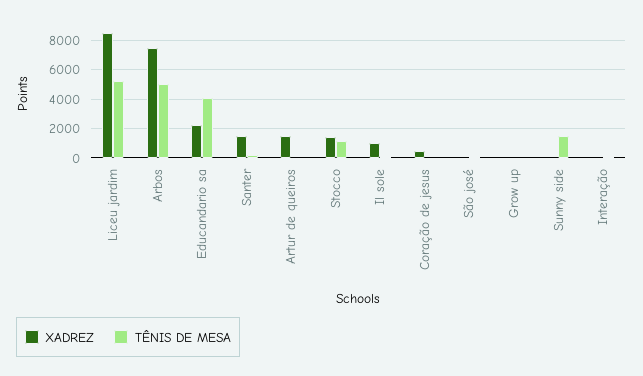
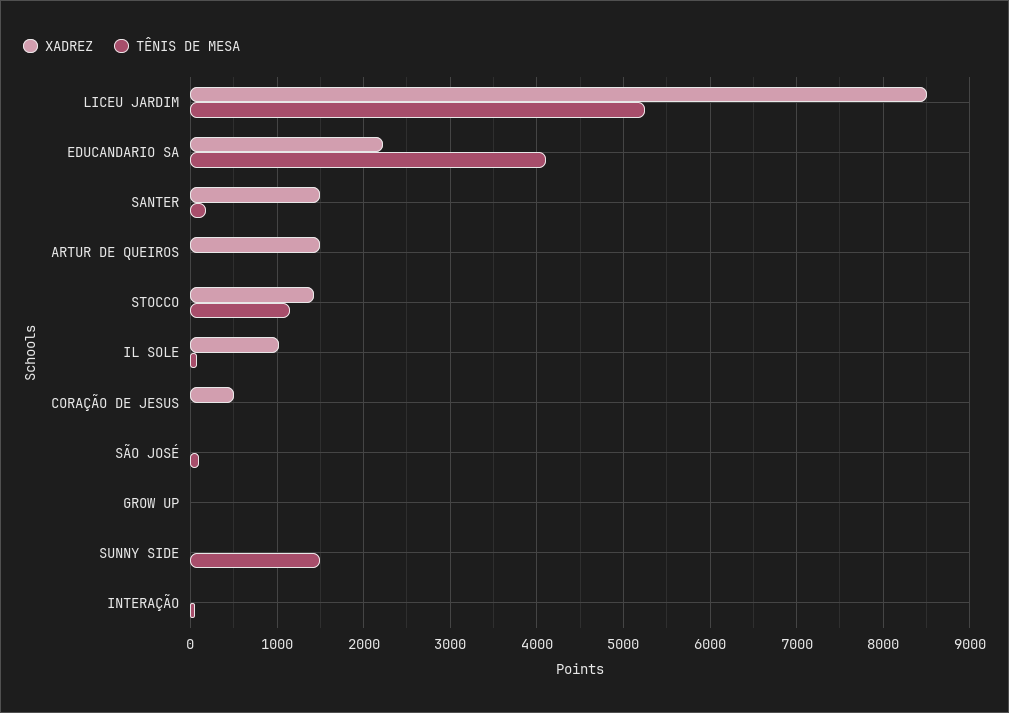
  {
    "XADREZ": {
      "Liceu jardim": 8500,
-     "Arbos": 7500,
      "Educandario sa": 2200,
      "Santer": 1500,
      "Artur de queiros": 1500,
      "Stocco": 1400,
      "Il sole": 1000,
      "Coração de jesus": 500,
      "São josé": 0,
      "Grow up": 0,
      "Sunny side": 0,
      "Interação": 0
    },
    "TÊNIS DE MESA": {
      "Liceu jardim": 5300,
-     "Arbos": 5000,
      "Educandario sa": 4100,
      "Santer": 200,
      "Artur de queiros": 0,
      "Stocco": 1200,
      "Il sole": 100,
      "Coração de jesus": 0,
      "São josé": 100,
      "Grow up": 0,
      "Sunny side": 1500,
      "Interação": 100
    }
  }

